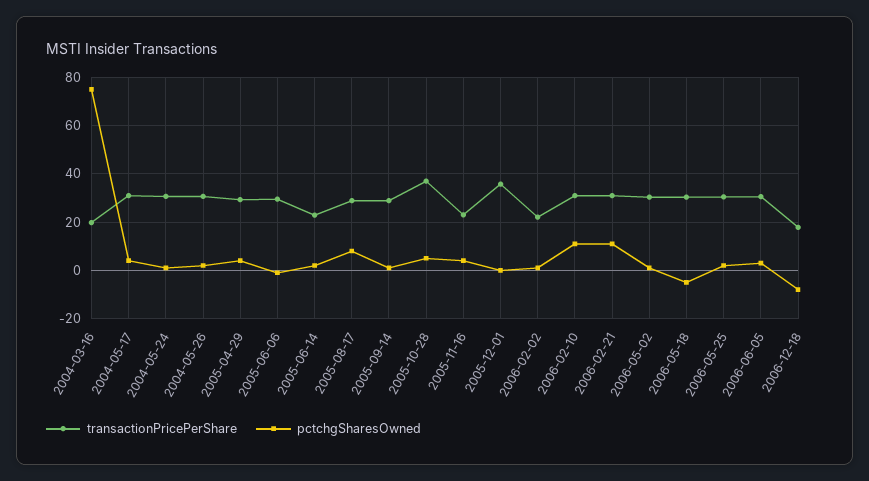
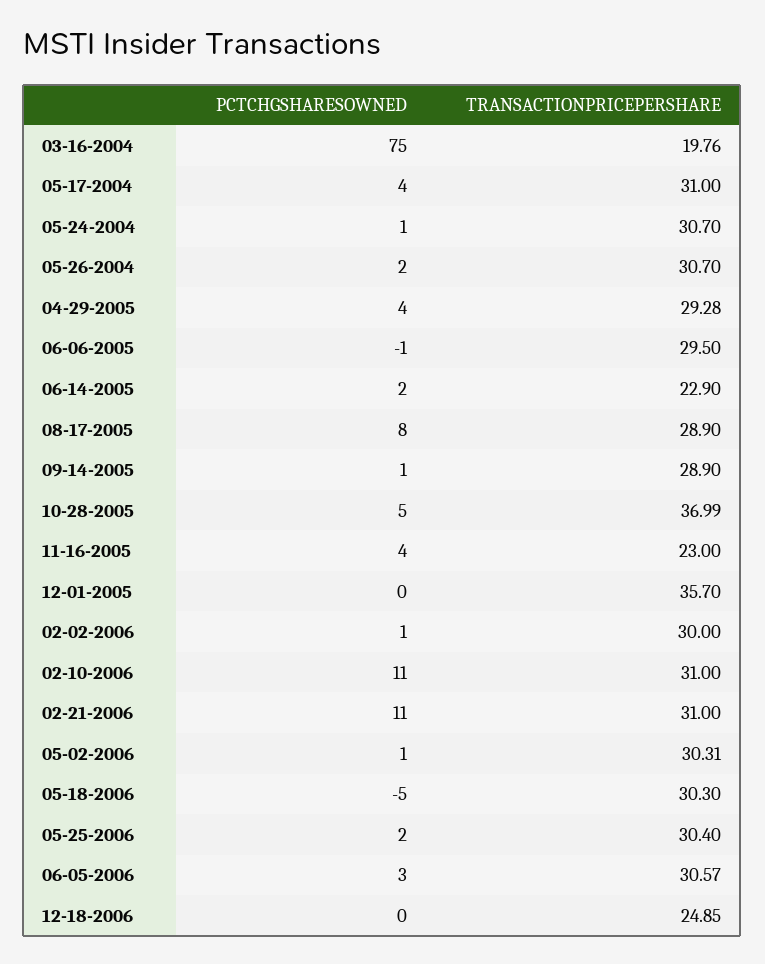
  {
    "transactionPricePerShare": {
      "2004-03-16": 19.76,
      "2004-05-17": 31,
      "2004-05-24": 30.7,
      "2004-05-26": 30.7,
      "2005-04-29": 29.28,
      "2005-06-06": 29.5,
      "2005-06-14": 22.9,
      "2005-08-17": 28.9,
      "2005-09-14": 28.9,
      "2005-10-28": 36.99,
      "2005-11-16": 23,
      "2005-12-01": 35.7,
-     "2006-02-02": 22.5,
+     "2006-02-02": 30,
      "2006-02-10": 31,
      "2006-02-21": 31,
      "2006-05-02": 30.31,
      "2006-05-18": 30.3,
      "2006-05-25": 30.4,
      "2006-06-05": 30.57,
-     "2006-12-18": 17.5
+     "2006-12-18": 24.85
    },
    "pctchgSharesOwned": {
      "2004-03-16": 75,
      "2004-05-17": 4,
      "2004-05-24": 1,
      "2004-05-26": 2,
      "2005-04-29": 4,
      "2005-06-06": -1,
      "2005-06-14": 2,
      "2005-08-17": 8,
      "2005-09-14": 1,
      "2005-10-28": 5,
      "2005-11-16": 4,
      "2005-12-01": 0,
      "2006-02-02": 1,
      "2006-02-10": 11,
      "2006-02-21": 11,
      "2006-05-02": 1,
      "2006-05-18": -5,
      "2006-05-25": 2,
      "2006-06-05": 3,
-     "2006-12-18": -7.5
+     "2006-12-18": 0
    }
  }

